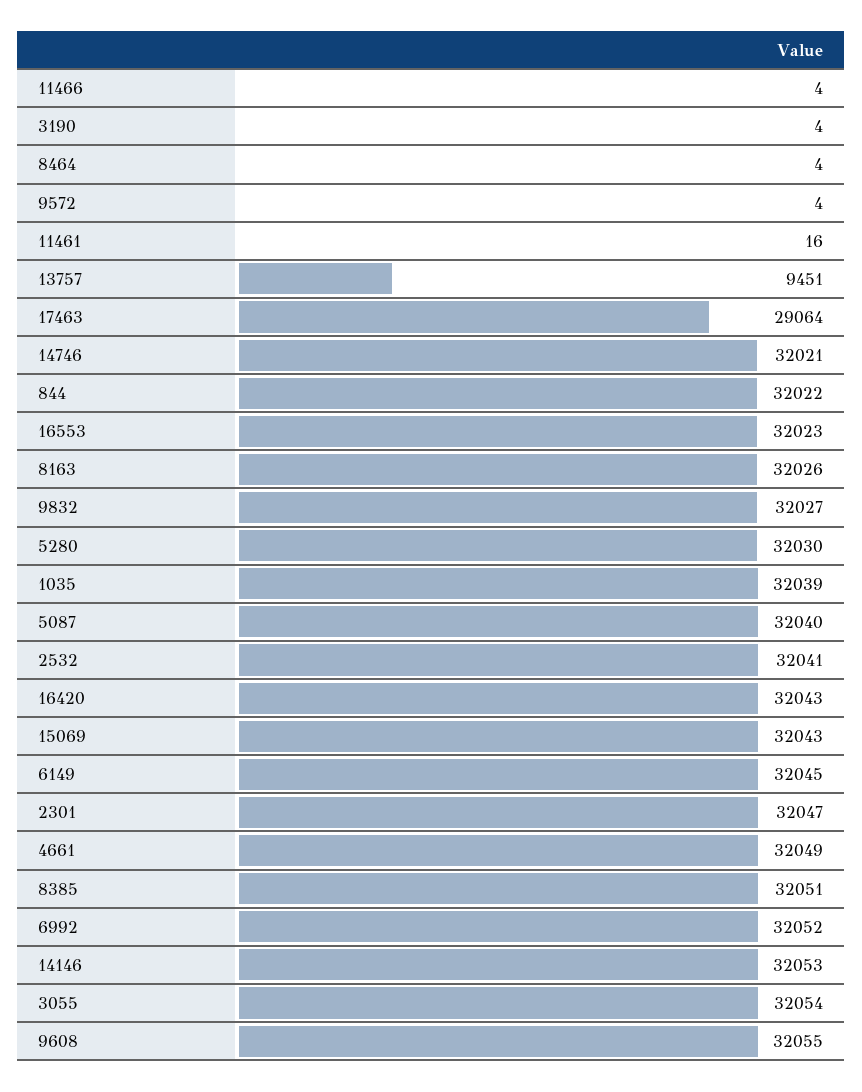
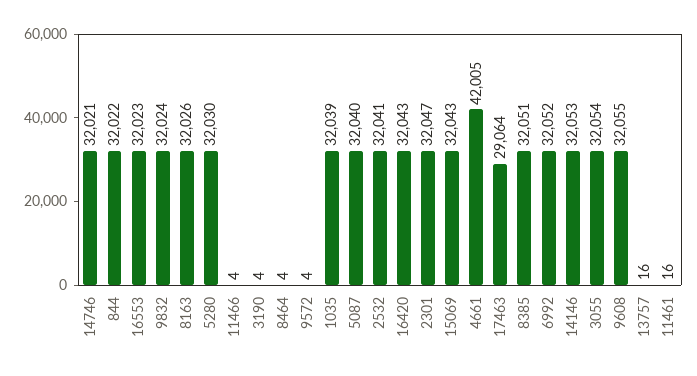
  {
    "11466": 4,
    "3190": 4,
    "8464": 4,
    "9572": 4,
    "11461": 16,
-   "13757": 9451,
+   "13757": 16,
    "17463": 29064,
    "14746": 32021,
    "844": 32022,
    "16553": 32023,
    "8163": 32026,
-   "9832": 32027,
+   "9832": 32024,
    "5280": 32030,
    "1035": 32039,
    "5087": 32040,
    "2532": 32041,
    "16420": 32043,
    "15069": 32043,
-   "6149": 32045,
    "2301": 32047,
-   "4661": 32049,
+   "4661": 42005,
    "8385": 32051,
    "6992": 32052,
    "14146": 32053,
    "3055": 32054,
    "9608": 32055
  }

